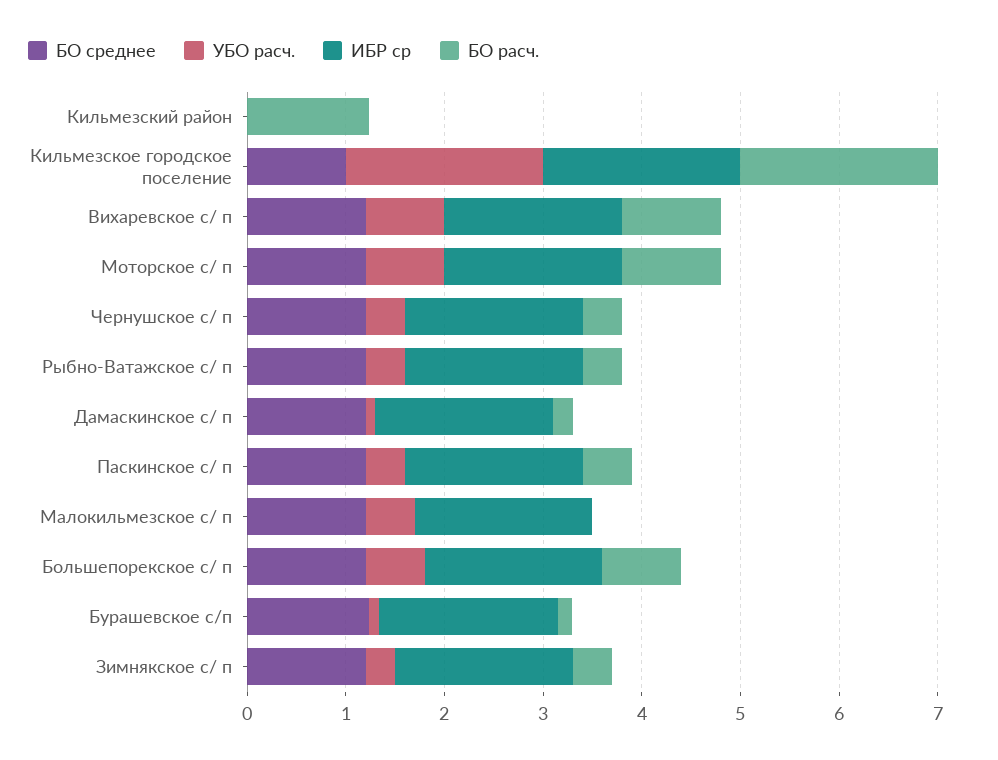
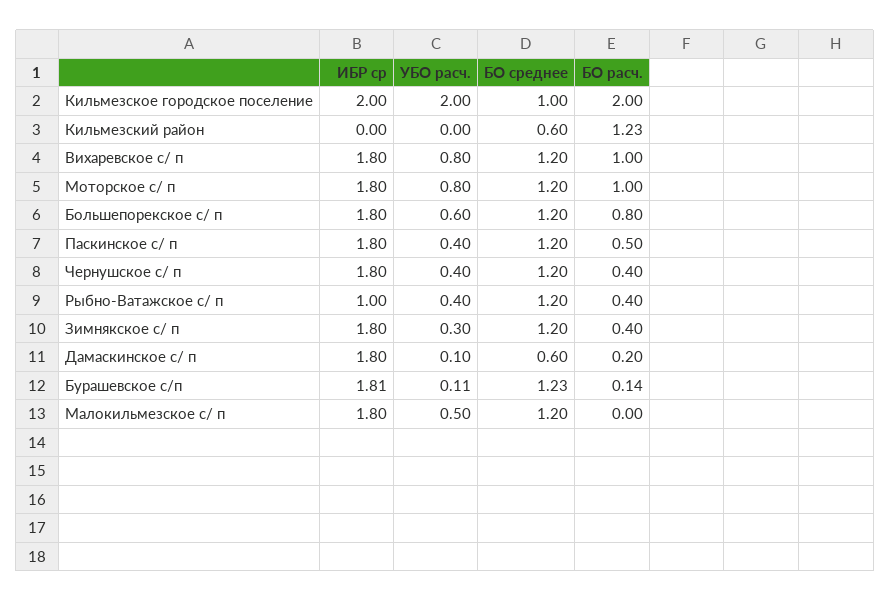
  {
    "БО среднее": {
-     "Кильмезский район": 0,
+     "Кильмезский район": 0.6,
      "Кильмезское городское поселение": 1,
      "Вихаревское с/ п": 1.2,
      "Моторское с/ п": 1.2,
      "Чернушское с/ п": 1.2,
      "Рыбно-Ватажское с/ п": 1.2,
-     "Дамаскинское с/ п": 1.2,
+     "Дамаскинское с/ п": 0.6,
      "Паскинское с/ п": 1.2,
      "Малокильмезское с/ п": 1.2,
      "Большепорекское с/ п": 1.2,
      "Бурашевское с/п": 1.23,
      "Зимнякское с/ п": 1.2
    },
    "УБО расч.": {
      "Кильмезский район": 0,
      "Кильмезское городское поселение": 2,
      "Вихаревское с/ п": 0.8,
      "Моторское с/ п": 0.8,
      "Чернушское с/ п": 0.4,
      "Рыбно-Ватажское с/ п": 0.4,
      "Дамаскинское с/ п": 0.1,
      "Паскинское с/ п": 0.4,
      "Малокильмезское с/ п": 0.5,
      "Большепорекское с/ п": 0.6,
      "Бурашевское с/п": 0.11,
      "Зимнякское с/ п": 0.3
    },
    "ИБР ср": {
      "Кильмезский район": 0,
      "Кильмезское городское поселение": 2,
      "Вихаревское с/ п": 1.8,
      "Моторское с/ п": 1.8,
      "Чернушское с/ п": 1.8,
-     "Рыбно-Ватажское с/ п": 1.8,
+     "Рыбно-Ватажское с/ п": 1,
      "Дамаскинское с/ п": 1.8,
      "Паскинское с/ п": 1.8,
      "Малокильмезское с/ п": 1.8,
      "Большепорекское с/ п": 1.8,
      "Бурашевское с/п": 1.81,
      "Зимнякское с/ п": 1.8
    },
    "БО расч.": {
      "Кильмезский район": 1.23,
      "Кильмезское городское поселение": 2,
      "Вихаревское с/ п": 1,
      "Моторское с/ п": 1,
      "Чернушское с/ п": 0.4,
      "Рыбно-Ватажское с/ п": 0.4,
      "Дамаскинское с/ п": 0.2,
      "Паскинское с/ п": 0.5,
      "Малокильмезское с/ п": 0,
      "Большепорекское с/ п": 0.8,
      "Бурашевское с/п": 0.14,
      "Зимнякское с/ п": 0.4
    }
  }

